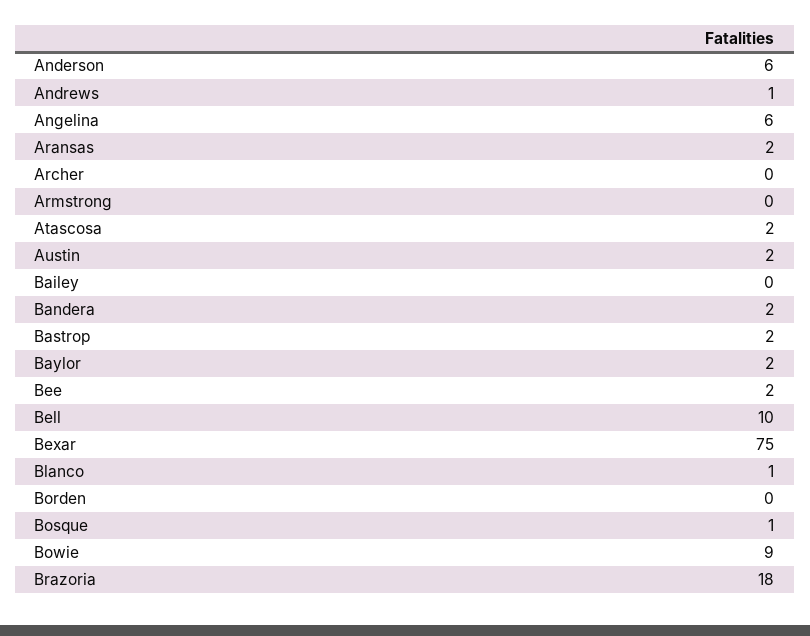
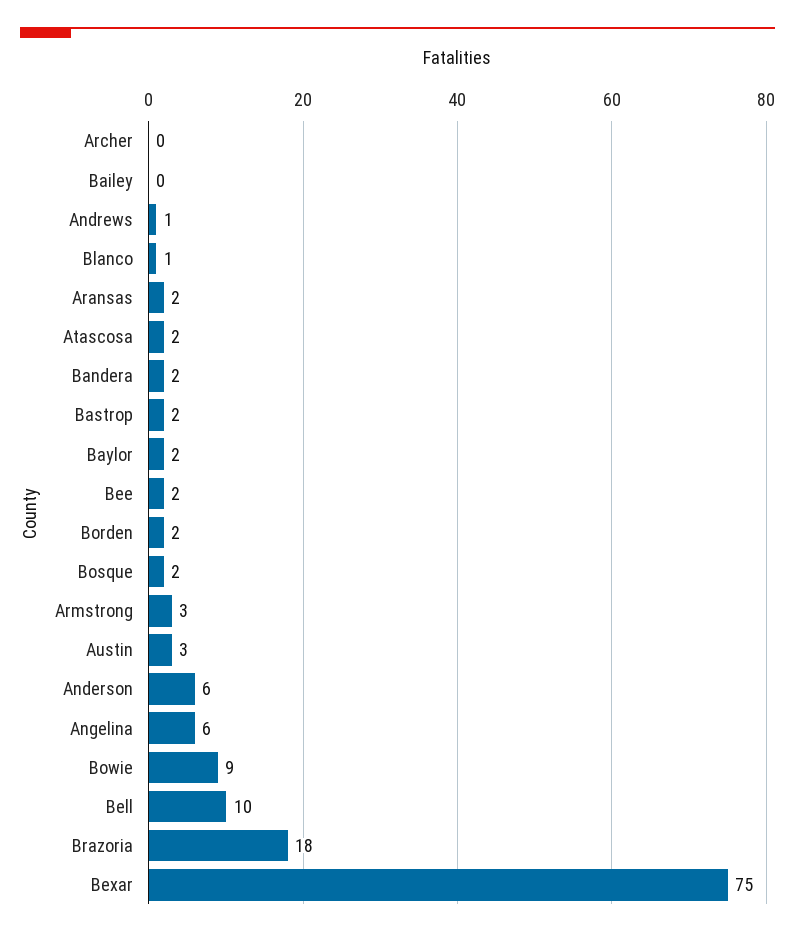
  {
    "Anderson": 6,
    "Andrews": 1,
    "Angelina": 6,
    "Aransas": 2,
    "Archer": 0,
-   "Armstrong": 0,
+   "Armstrong": 3,
    "Atascosa": 2,
-   "Austin": 2,
+   "Austin": 3,
    "Bailey": 0,
    "Bandera": 2,
    "Bastrop": 2,
    "Baylor": 2,
    "Bee": 2,
    "Bell": 10,
    "Bexar": 75,
    "Blanco": 1,
-   "Borden": 0,
+   "Borden": 2,
-   "Bosque": 1,
+   "Bosque": 2,
    "Bowie": 9,
    "Brazoria": 18
  }

